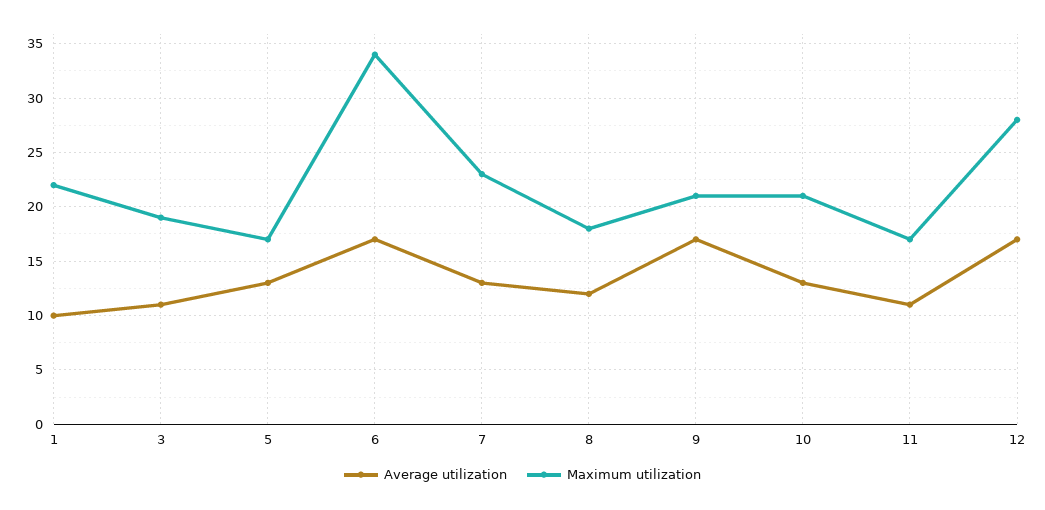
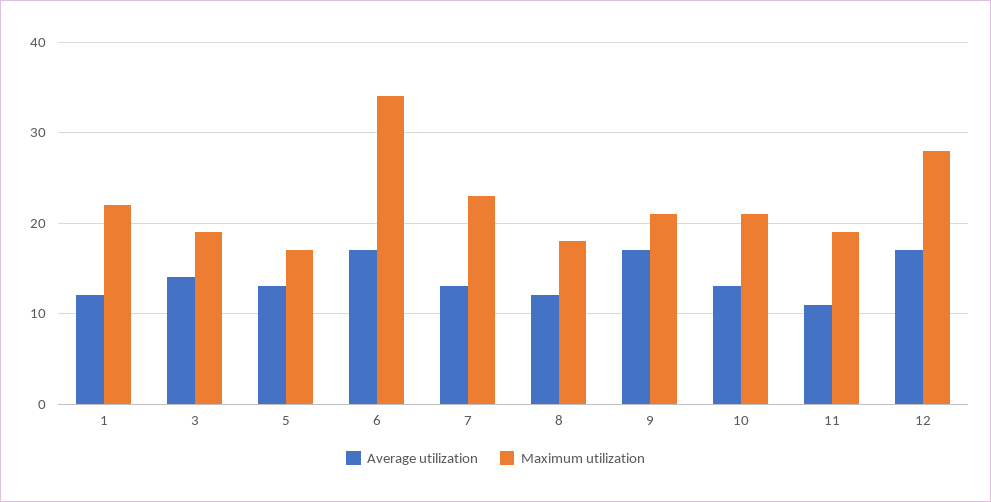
  {
    "Average utilization": {
-     "1": 10,
+     "1": 12,
-     "3": 11,
+     "3": 14,
      "5": 13,
      "6": 17,
      "7": 13,
      "8": 12,
      "9": 17,
      "10": 13,
      "11": 11,
      "12": 17
    },
    "Maximum utilization": {
      "1": 22,
      "3": 19,
      "5": 17,
      "6": 34,
      "7": 23,
      "8": 18,
      "9": 21,
      "10": 21,
-     "11": 17,
+     "11": 19,
      "12": 28
    }
  }

